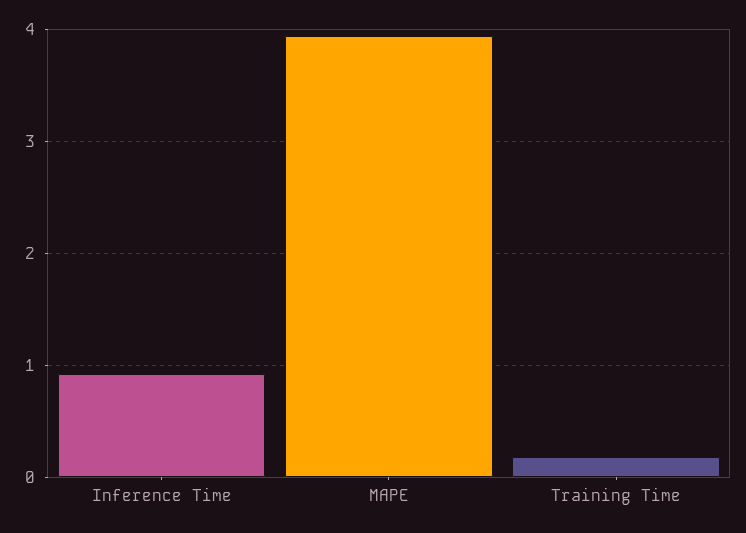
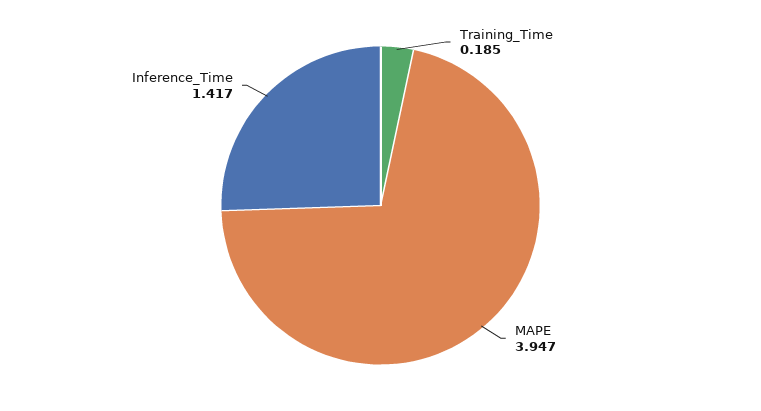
  {
-   "Inference Time": 0.9,
+   "Inference Time": 1.417,
    "MAPE": 3.947,
    "Training Time": 0.185
  }

